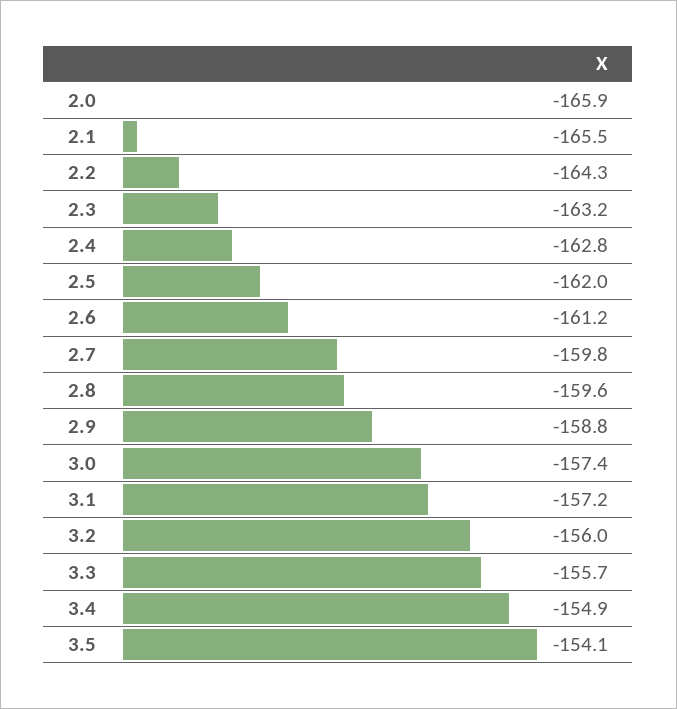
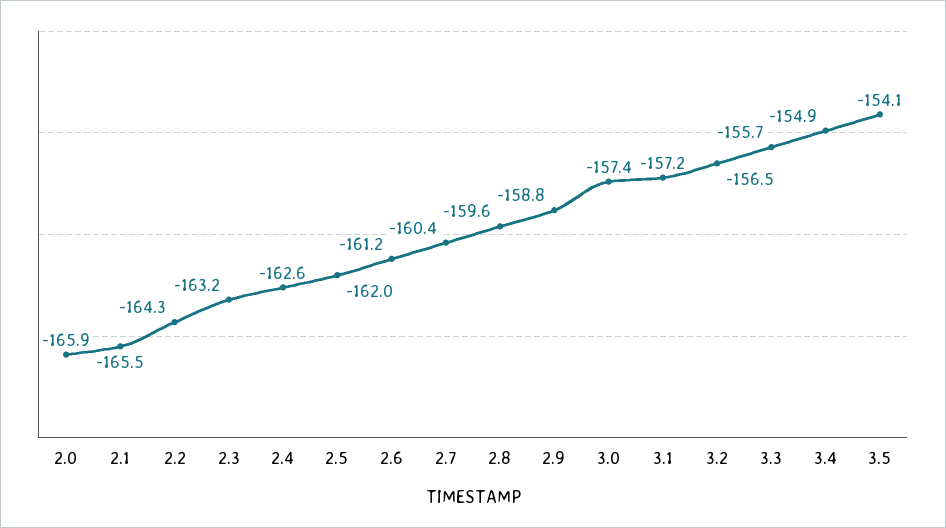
  {
    "2.0": -165.9,
    "2.1": -165.5,
    "2.2": -164.3,
    "2.3": -163.2,
-   "2.4": -162.8,
+   "2.4": -162.6,
    "2.5": -162,
    "2.6": -161.2,
-   "2.7": -159.8,
+   "2.7": -160.4,
    "2.8": -159.6,
    "2.9": -158.8,
    "3.0": -157.4,
    "3.1": -157.2,
-   "3.2": -156,
+   "3.2": -156.5,
    "3.3": -155.7,
    "3.4": -154.9,
    "3.5": -154.1
  }

